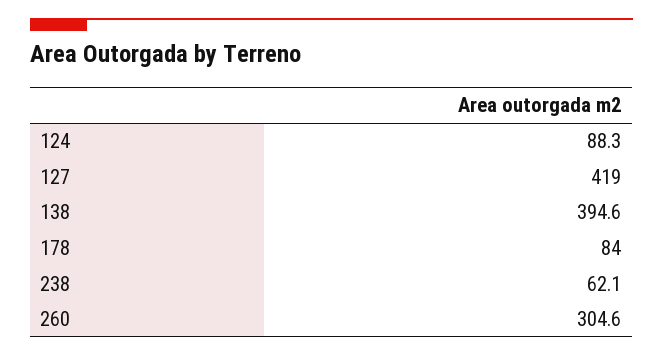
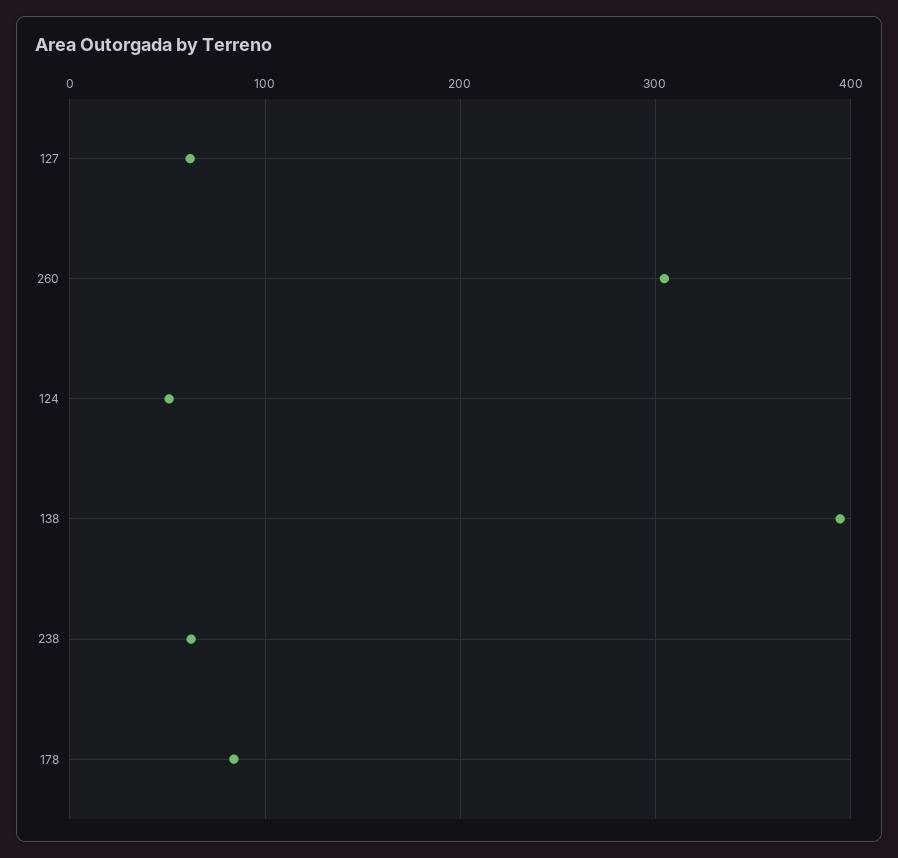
  {
-   "124": 88.3,
+   "124": 50,
-   "127": 419,
+   "127": 60,
    "138": 394.6,
    "178": 84,
    "238": 62.1,
    "260": 304.6
  }

